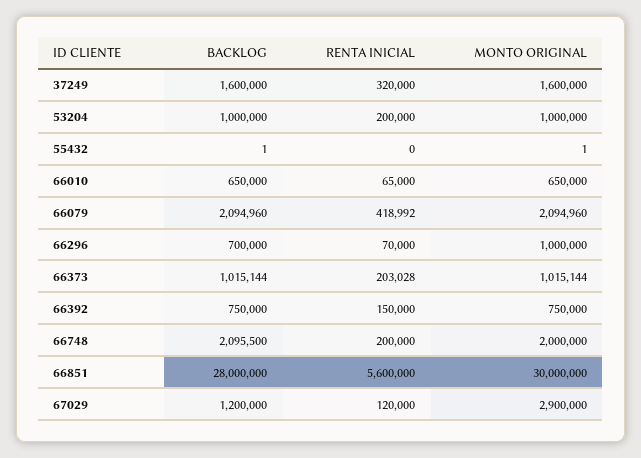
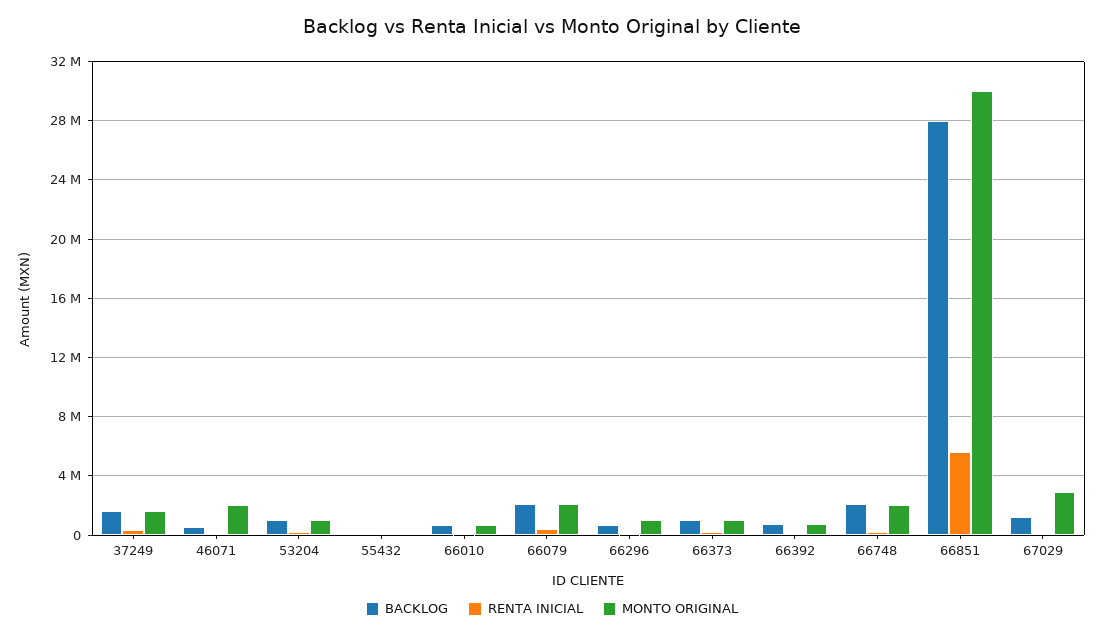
  {
    "BACKLOG": {
      "37249": 1600000,
      "53204": 1000000,
      "55432": 1,
      "66010": 650000,
      "66079": 2094960,
      "66296": 700000,
      "66373": 1015144,
      "66392": 750000,
      "66748": 2095500,
      "66851": 28000000,
-     "67029": 1200000
+     "67029": 1200000,
+     "46071": 500000
    },
    "RENTA INICIAL": {
      "37249": 320000,
      "53204": 200000,
      "55432": 0,
      "66010": 65000,
      "66079": 418992,
      "66296": 70000,
      "66373": 203028,
      "66392": 150000,
      "66748": 200000,
      "66851": 5600000,
-     "67029": 120000
+     "67029": 120000,
+     "46071": 0
    },
    "MONTO ORIGINAL": {
      "37249": 1600000,
      "53204": 1000000,
      "55432": 1,
      "66010": 650000,
      "66079": 2094960,
      "66296": 1000000,
      "66373": 1015144,
      "66392": 750000,
      "66748": 2000000,
      "66851": 30000000,
-     "67029": 2900000
+     "67029": 2900000,
+     "46071": 2000000
    }
  }

